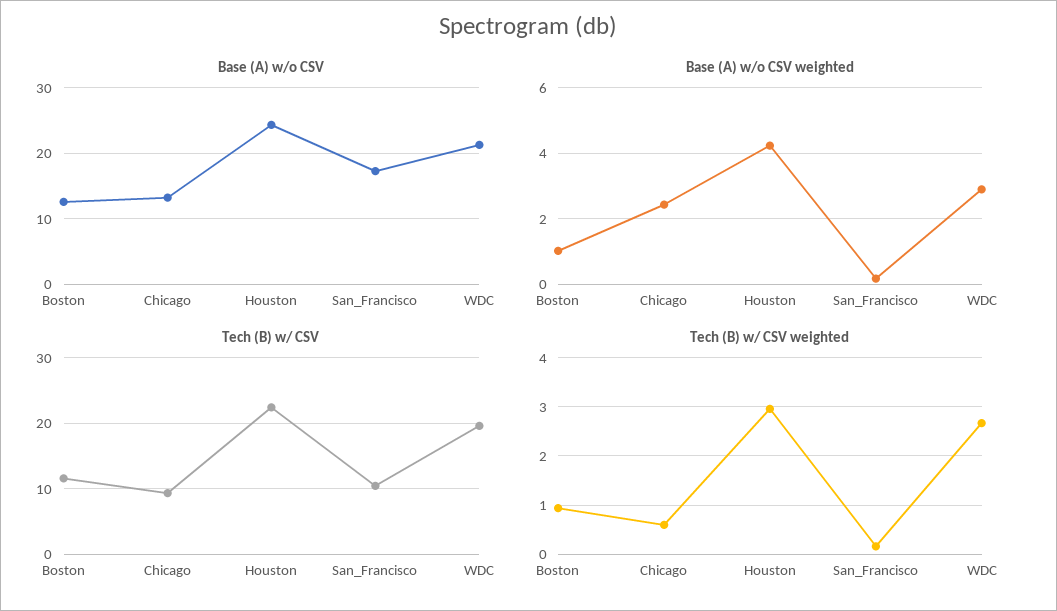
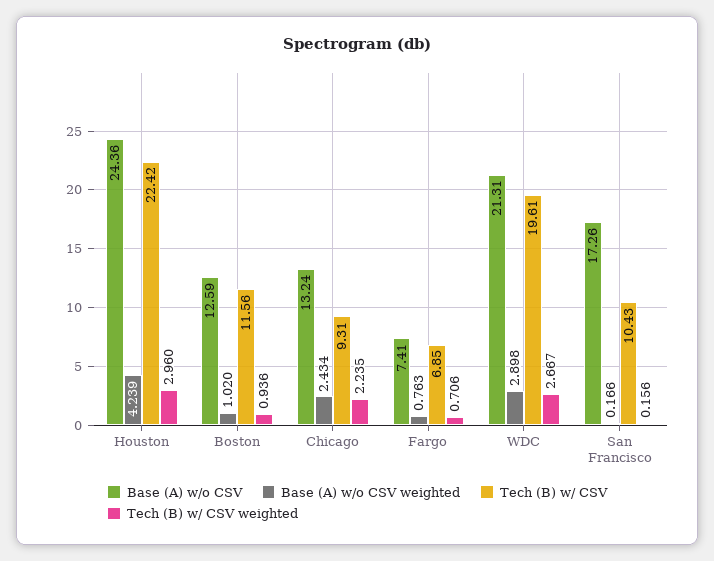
  {
    "Base (A) w/o CSV": {
      "Boston": 12.59,
      "Chicago": 13.24,
      "Houston": 24.36,
      "San_Francisco": 17.26,
-     "WDC": 21.31
+     "WDC": 21.31,
+     "Fargo": 7.41
    },
    "Base (A) w/o CSV weighted": {
      "Boston": 1.02,
      "Chicago": 2.434,
      "Houston": 4.239,
      "San_Francisco": 0.166,
-     "WDC": 2.898
+     "WDC": 2.898,
+     "Fargo": 0.763
    },
    "Tech (B) w/ CSV": {
      "Boston": 11.56,
      "Chicago": 9.31,
      "Houston": 22.42,
      "San_Francisco": 10.43,
-     "WDC": 19.61
+     "WDC": 19.61,
+     "Fargo": 6.85
    },
    "Tech (B) w/ CSV weighted": {
      "Boston": 0.936,
-     "Chicago": 0.6,
+     "Chicago": 2.235,
      "Houston": 2.96,
      "San_Francisco": 0.156,
-     "WDC": 2.667
+     "WDC": 2.667,
+     "Fargo": 0.706
    }
  }

